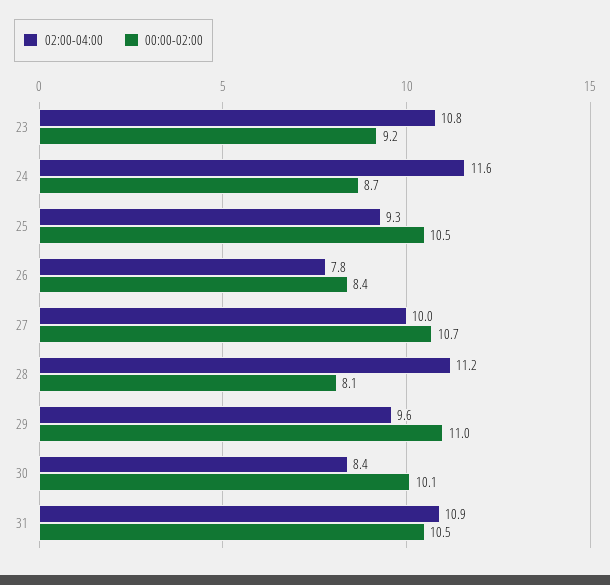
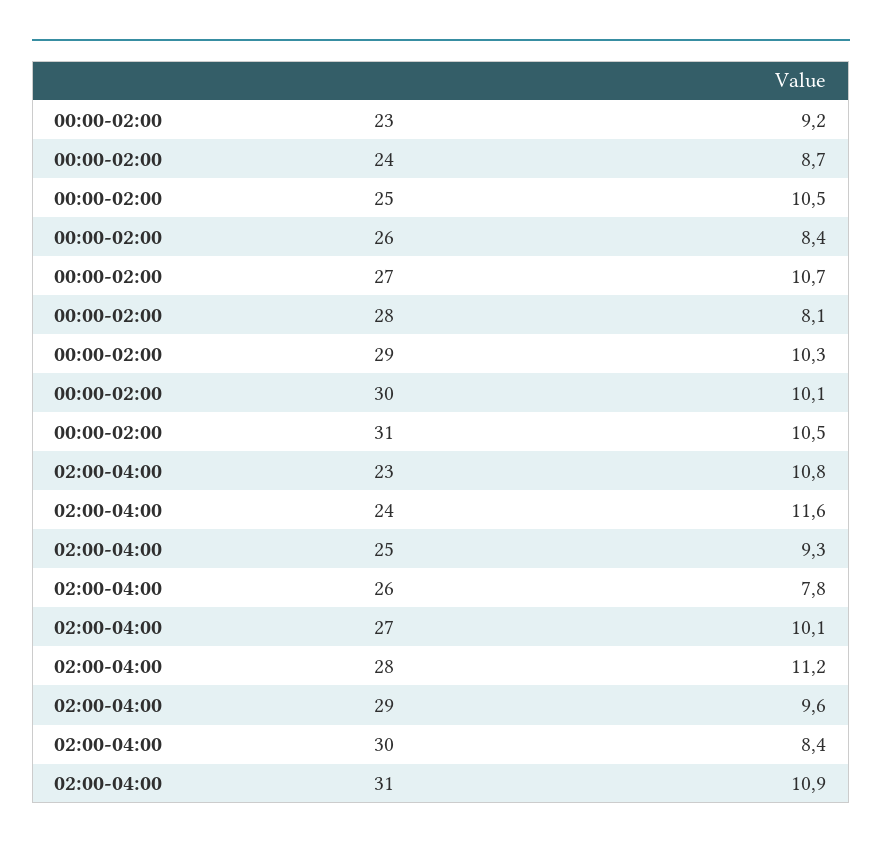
  {
    "02:00-04:00": {
      "23": 10.8,
      "24": 11.6,
      "25": 9.3,
      "26": 7.8,
-     "27": 10,
+     "27": 10.1,
      "28": 11.2,
      "29": 9.6,
      "30": 8.4,
      "31": 10.9
    },
    "00:00-02:00": {
      "23": 9.2,
      "24": 8.7,
      "25": 10.5,
      "26": 8.4,
      "27": 10.7,
      "28": 8.1,
-     "29": 11,
+     "29": 10.3,
      "30": 10.1,
      "31": 10.5
    }
  }

